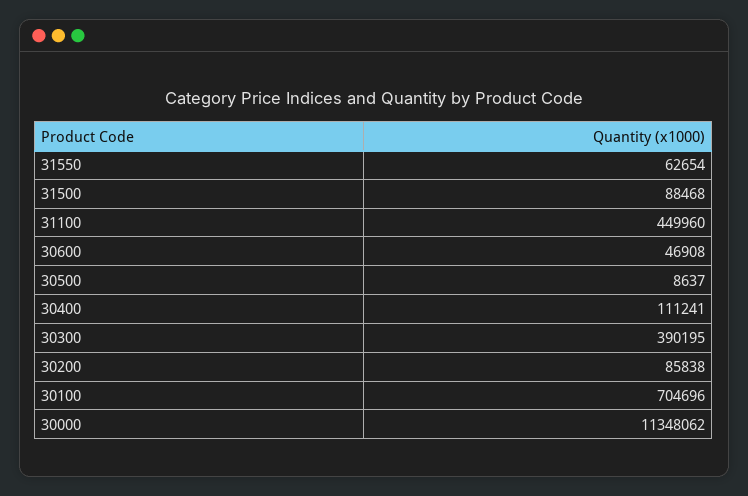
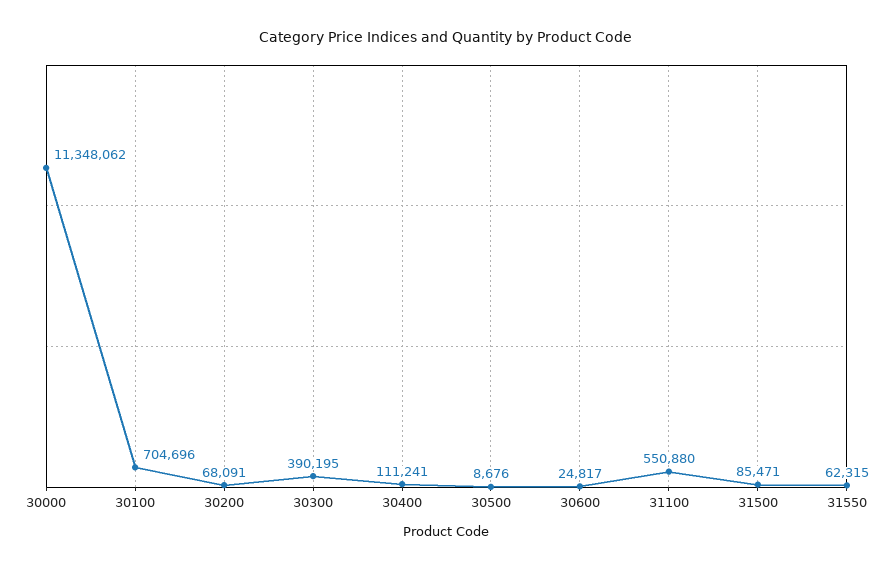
  {
-   "31550": 62654,
+   "31550": 62315,
-   "31500": 88468,
+   "31500": 85471,
-   "31100": 449960,
+   "31100": 550880,
-   "30600": 46908,
+   "30600": 24817,
-   "30500": 8637,
+   "30500": 8676,
    "30400": 111241,
    "30300": 390195,
-   "30200": 85838,
+   "30200": 68091,
    "30100": 704696,
    "30000": 11348062
  }

